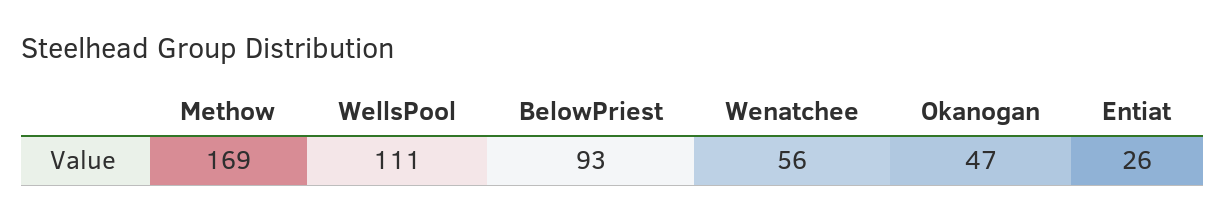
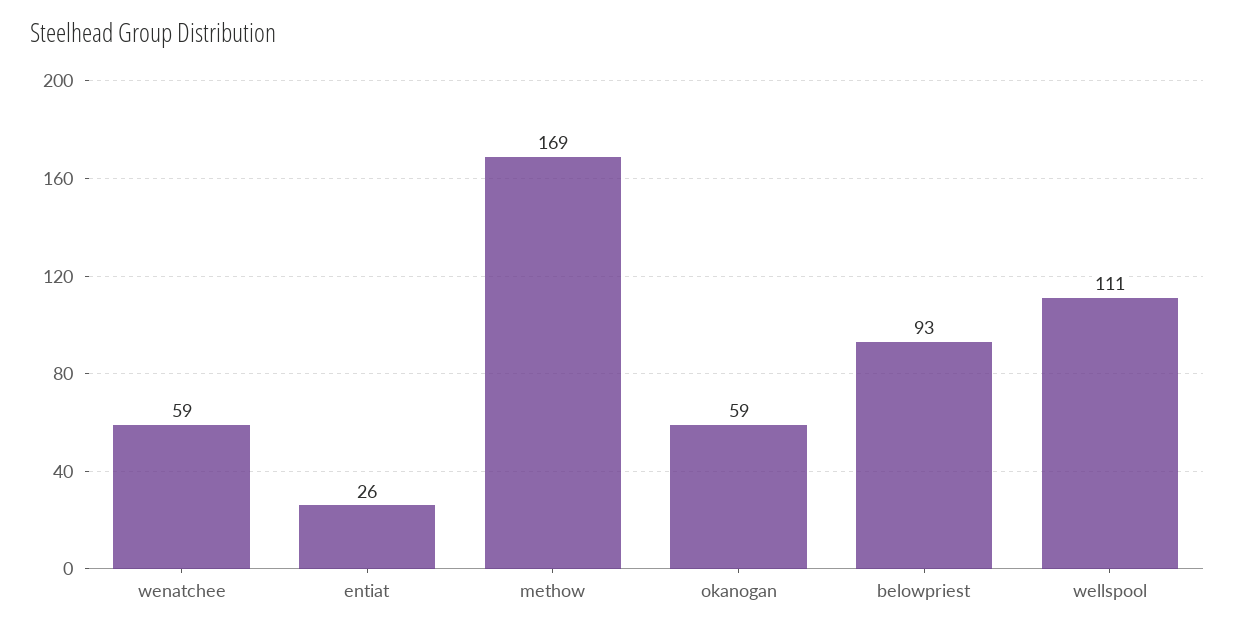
  {
    "Methow": 169,
    "WellsPool": 111,
    "BelowPriest": 93,
-   "Wenatchee": 56,
+   "Wenatchee": 59,
-   "Okanogan": 47,
+   "Okanogan": 59,
    "Entiat": 26
  }

